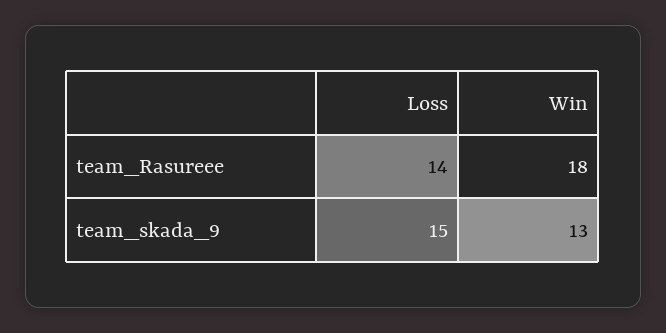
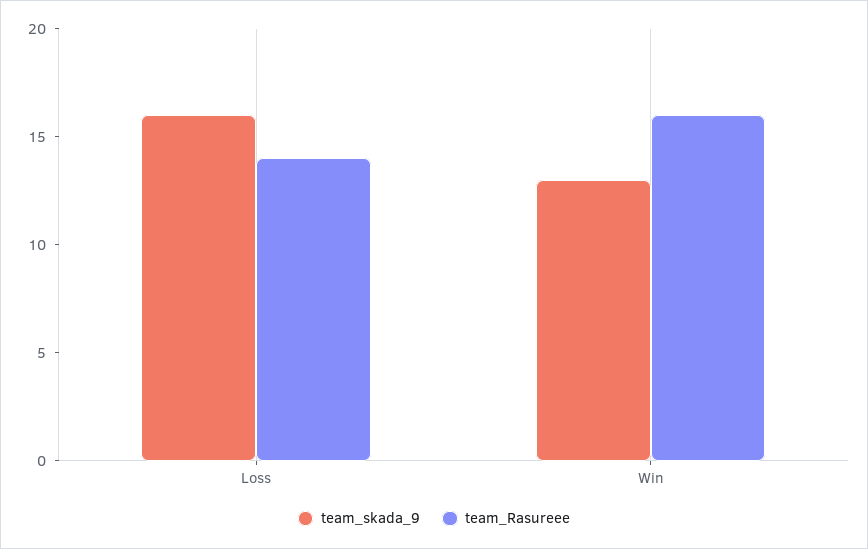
  {
    "team_Rasureee": {
      "Loss": 14,
-     "Win": 18
+     "Win": 16
    },
    "team_skada_9": {
-     "Loss": 15,
+     "Loss": 16,
      "Win": 13
    }
  }

